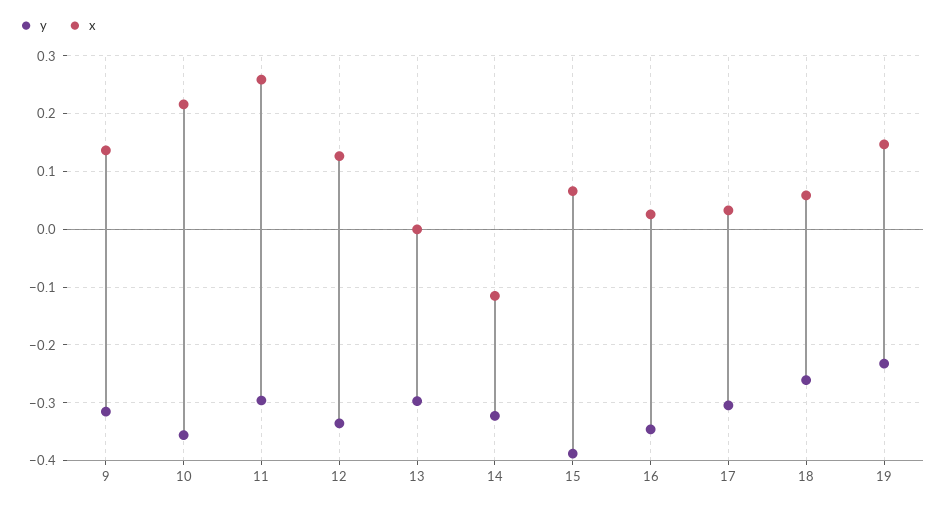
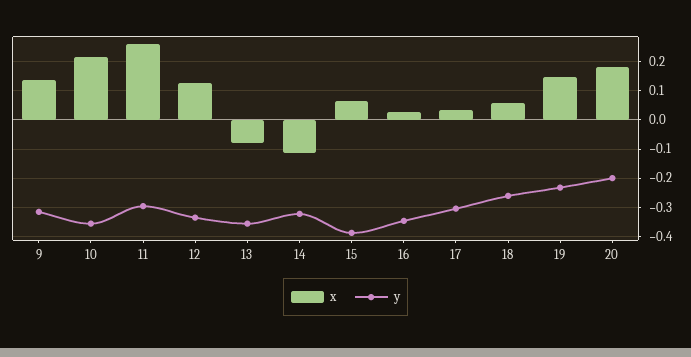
  {
    "y": {
      "9": -0.32,
      "10": -0.36,
      "11": -0.3,
      "12": -0.34,
-     "13": -0.3,
+     "13": -0.35,
      "14": -0.32,
      "15": -0.38,
      "16": -0.34,
      "17": -0.3,
      "18": -0.26,
-     "19": -0.24
+     "19": -0.24,
+     "20": -0.2
    },
    "x": {
      "9": 0.14,
      "10": 0.22,
      "11": 0.26,
      "12": 0.12,
-     "13": 0,
+     "13": -0.075,
      "14": -0.12,
      "15": 0.06,
      "16": 0.02,
      "17": 0.04,
      "18": 0.06,
-     "19": 0.14
+     "19": 0.14,
+     "20": 0.175
    }
  }

